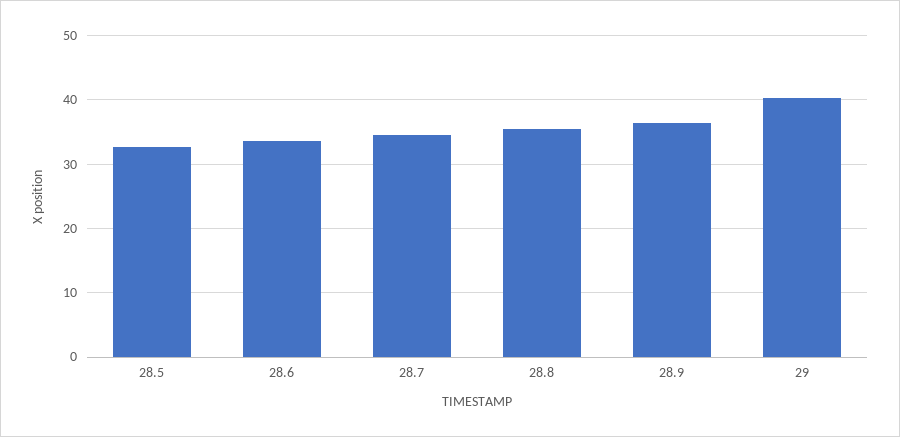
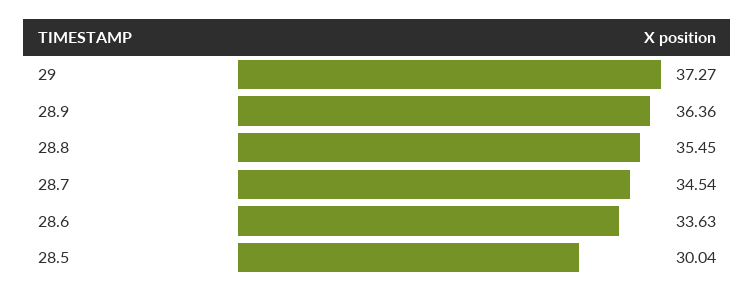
  {
-   "28.5": 33,
+   "28.5": 30.04,
    "28.6": 33.63,
    "28.7": 34.54,
    "28.8": 35.45,
    "28.9": 36.36,
-   "29": 40
+   "29": 37.27
  }

